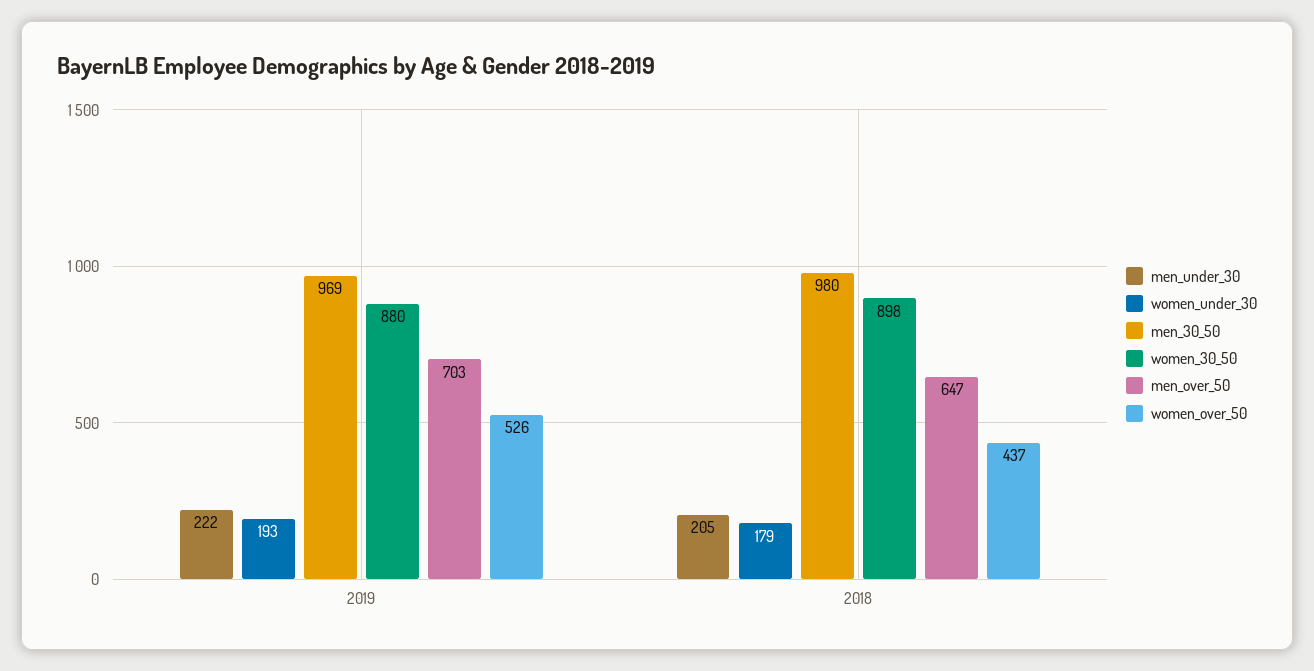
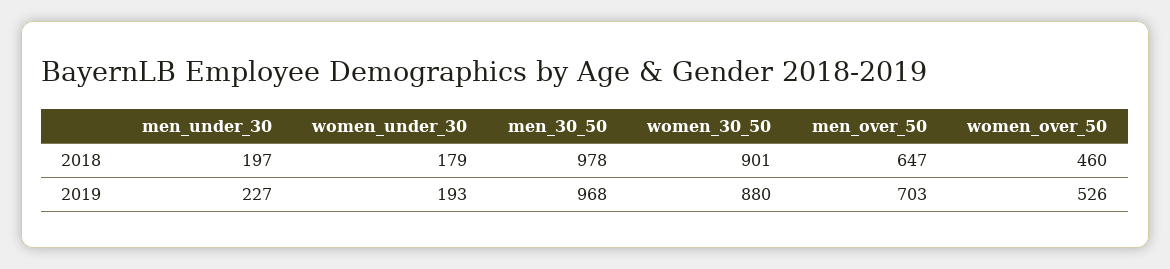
  {
    "men_under_30": {
-     "2019": 222,
+     "2019": 227,
-     "2018": 205
+     "2018": 197
    },
    "women_under_30": {
      "2019": 193,
      "2018": 179
    },
    "men_30_50": {
-     "2019": 969,
+     "2019": 968,
-     "2018": 980
+     "2018": 978
    },
    "women_30_50": {
      "2019": 880,
-     "2018": 898
+     "2018": 901
    },
    "men_over_50": {
      "2019": 703,
      "2018": 647
    },
    "women_over_50": {
      "2019": 526,
-     "2018": 437
+     "2018": 460
    }
  }

